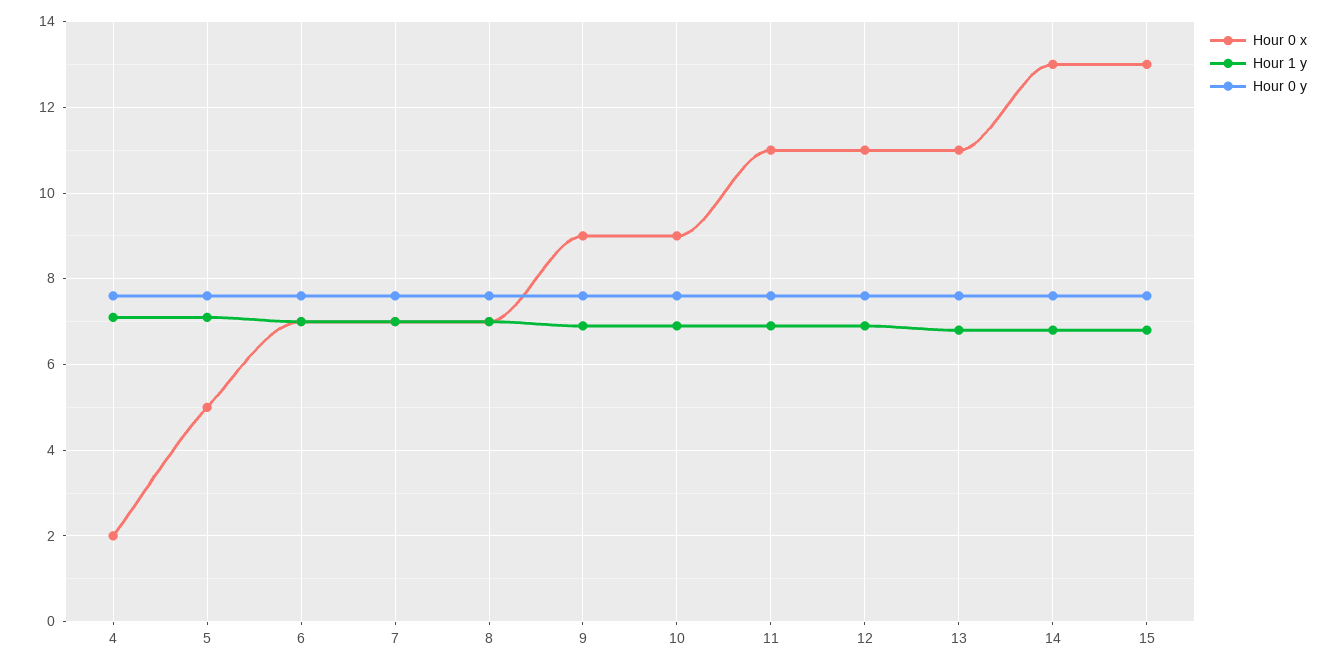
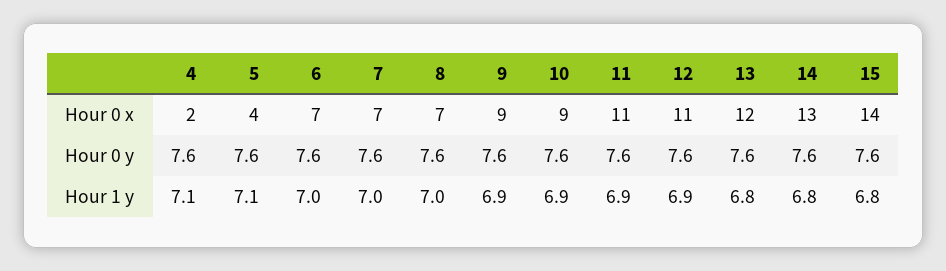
  {
    "Hour 0 x": {
      "4": 2,
-     "5": 5,
+     "5": 4,
      "6": 7,
      "7": 7,
      "8": 7,
      "9": 9,
      "10": 9,
      "11": 11,
      "12": 11,
-     "13": 11,
+     "13": 12,
      "14": 13,
-     "15": 13
+     "15": 14
    },
    "Hour 1 y": {
      "4": 7.1,
      "5": 7.1,
      "6": 7,
      "7": 7,
      "8": 7,
      "9": 6.9,
      "10": 6.9,
      "11": 6.9,
      "12": 6.9,
      "13": 6.8,
      "14": 6.8,
      "15": 6.8
    },
    "Hour 0 y": {
      "4": 7.6,
      "5": 7.6,
      "6": 7.6,
      "7": 7.6,
      "8": 7.6,
      "9": 7.6,
      "10": 7.6,
      "11": 7.6,
      "12": 7.6,
      "13": 7.6,
      "14": 7.6,
      "15": 7.6
    }
  }

